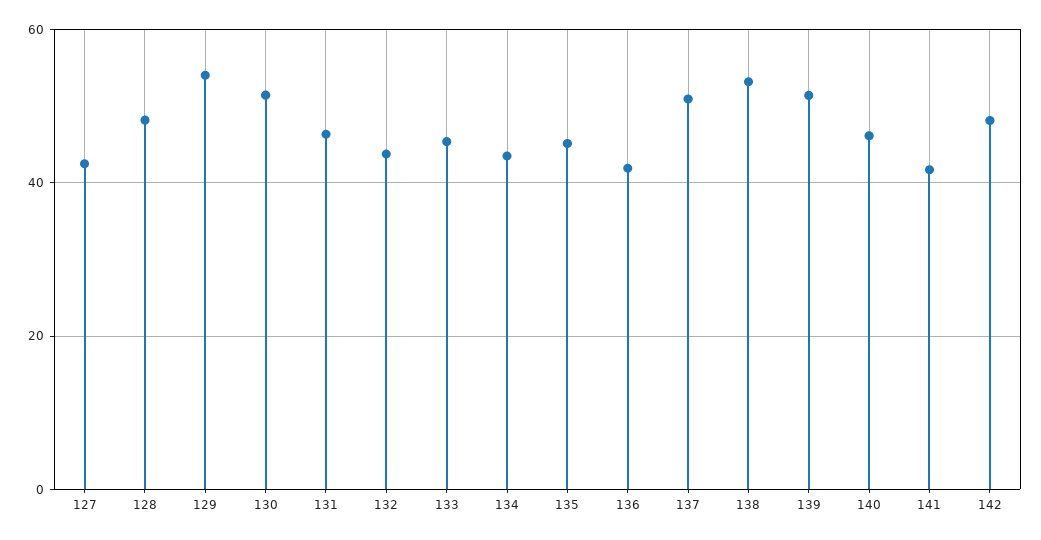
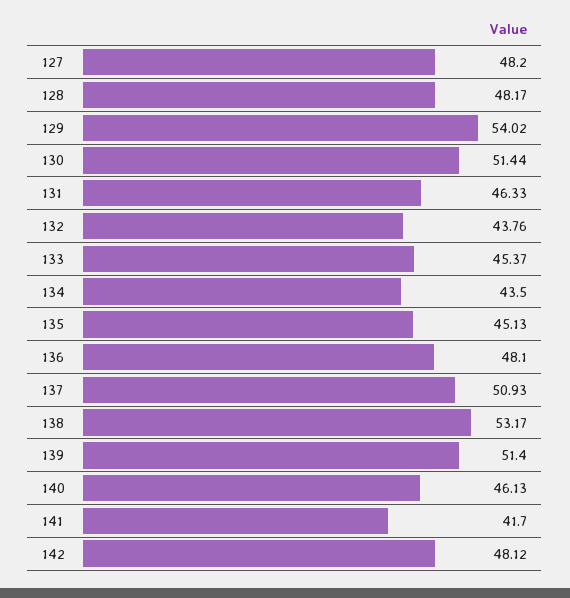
  {
-   "127": 42,
+   "127": 48.2,
    "128": 48.17,
    "129": 54.02,
    "130": 51.44,
    "131": 46.33,
    "132": 43.76,
    "133": 45.37,
    "134": 43.5,
    "135": 45.13,
-   "136": 42,
+   "136": 48.1,
    "137": 50.93,
    "138": 53.17,
    "139": 51.4,
    "140": 46.13,
    "141": 41.7,
    "142": 48.12
  }

